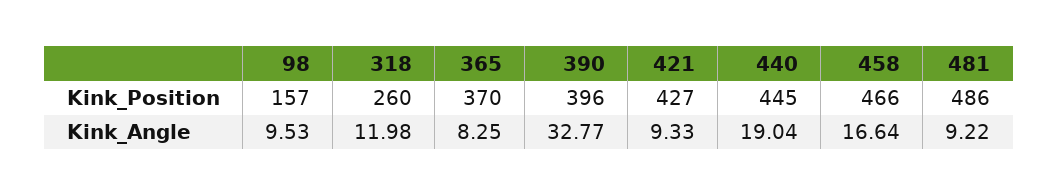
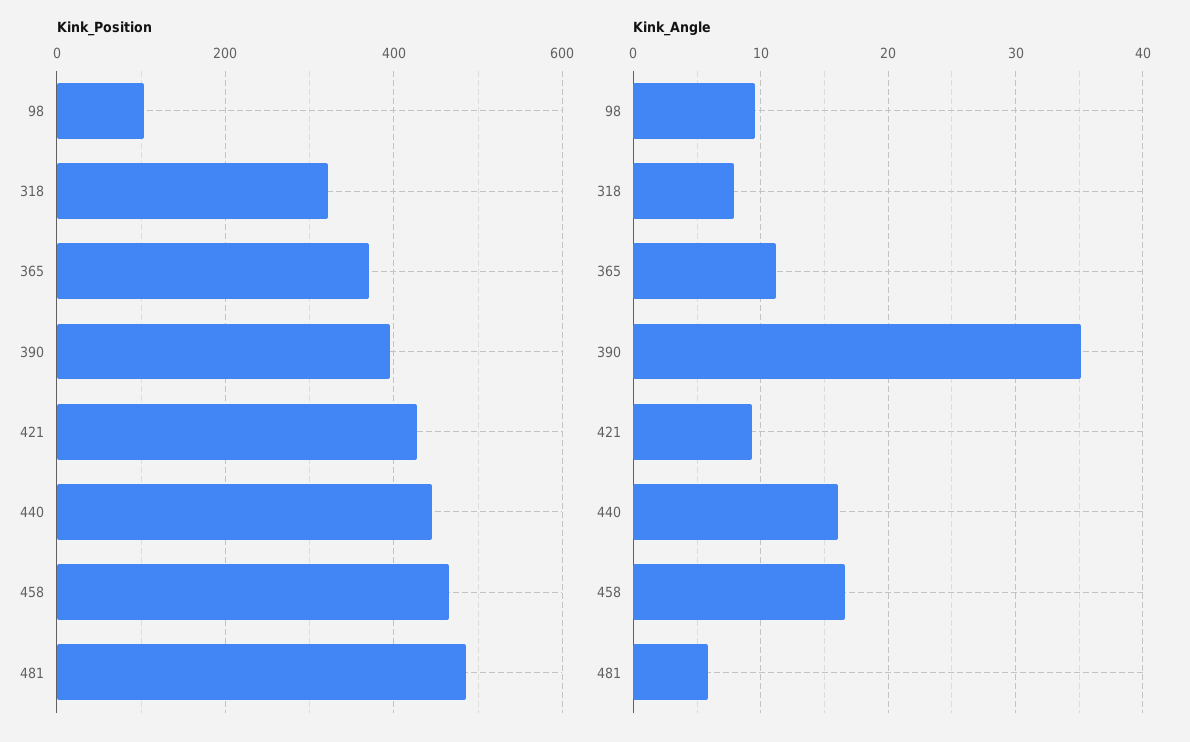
  {
    "Kink_Position": {
-     "98": 157,
+     "98": 100,
-     "318": 260,
+     "318": 320,
      "365": 370,
      "390": 396,
      "421": 427,
      "440": 445,
      "458": 466,
      "481": 486
    },
    "Kink_Angle": {
      "98": 9.53,
-     "318": 11.98,
+     "318": 8,
-     "365": 8.25,
+     "365": 11,
-     "390": 32.77,
+     "390": 35,
      "421": 9.33,
-     "440": 19.04,
+     "440": 16,
      "458": 16.64,
-     "481": 9.22
+     "481": 6
    }
  }

